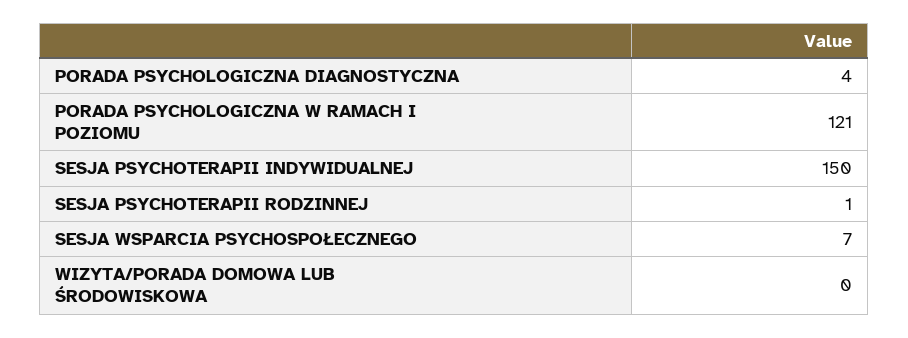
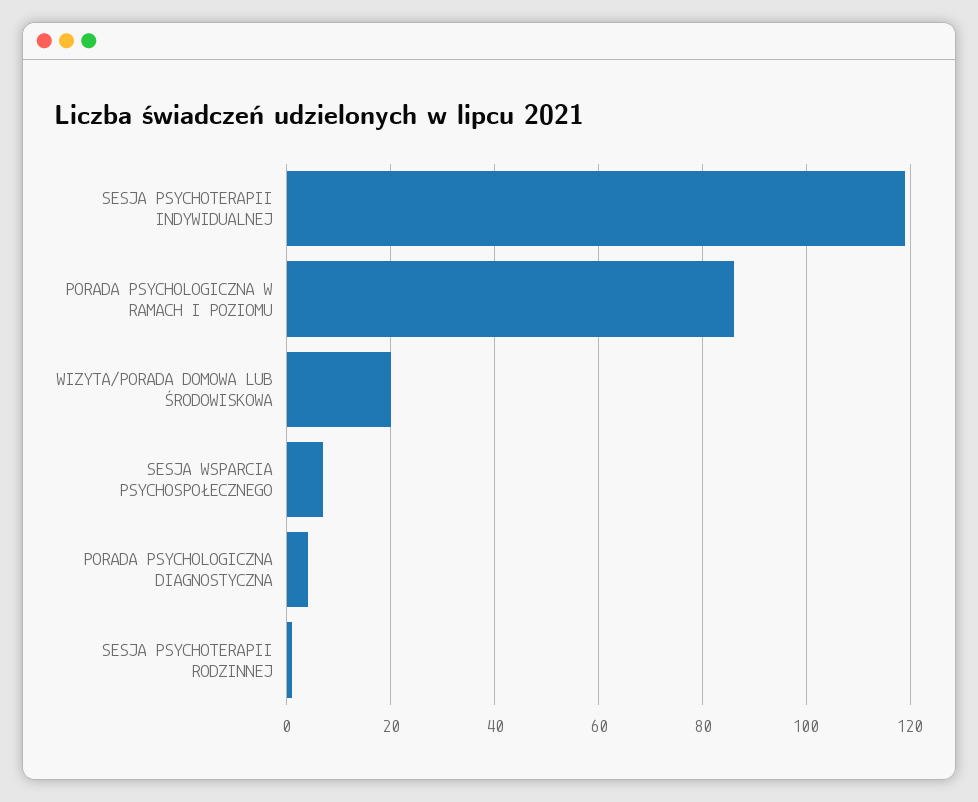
  {
    "PORADA PSYCHOLOGICZNA DIAGNOSTYCZNA": 4,
-   "PORADA PSYCHOLOGICZNA W RAMACH I POZIOMU": 121,
+   "PORADA PSYCHOLOGICZNA W RAMACH I POZIOMU": 85,
-   "SESJA PSYCHOTERAPII INDYWIDUALNEJ": 150,
+   "SESJA PSYCHOTERAPII INDYWIDUALNEJ": 120,
    "SESJA PSYCHOTERAPII RODZINNEJ": 1,
    "SESJA WSPARCIA PSYCHOSPOŁECZNEGO": 7,
-   "WIZYTA/PORADA DOMOWA LUB ŚRODOWISKOWA": 0
+   "WIZYTA/PORADA DOMOWA LUB ŚRODOWISKOWA": 20
  }

